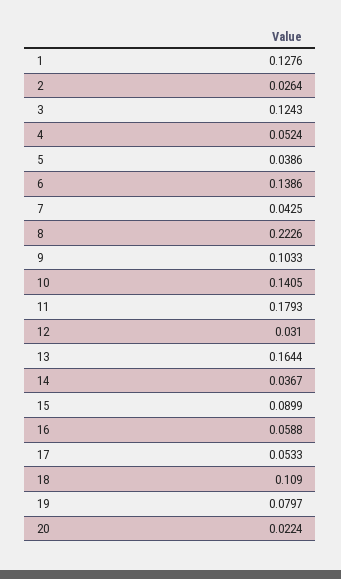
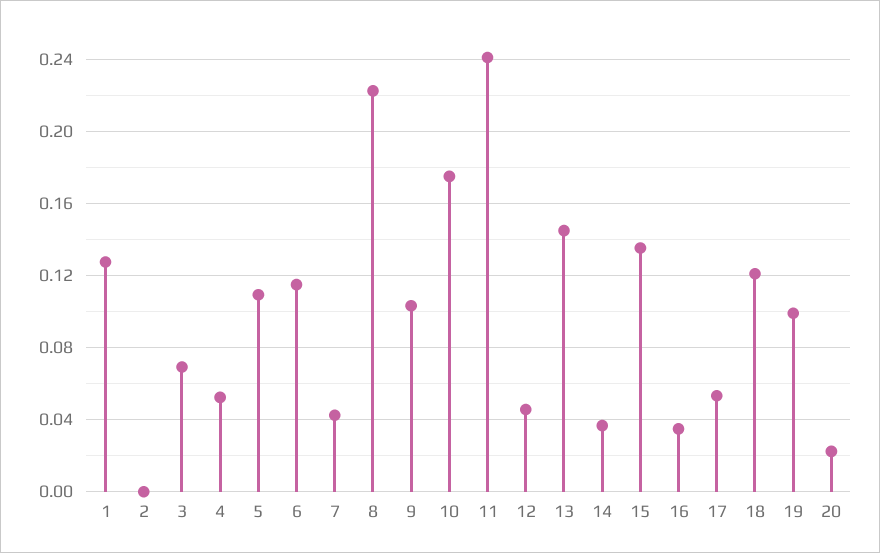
  {
    "1": 0.1276,
-   "2": 0.0264,
+   "2": 0,
-   "3": 0.1243,
+   "3": 0.07,
    "4": 0.0524,
-   "5": 0.0386,
+   "5": 0.11,
-   "6": 0.1386,
+   "6": 0.115,
    "7": 0.0425,
    "8": 0.2226,
    "9": 0.1033,
-   "10": 0.1405,
+   "10": 0.175,
-   "11": 0.1793,
+   "11": 0.24,
-   "12": 0.031,
+   "12": 0.045,
-   "13": 0.1644,
+   "13": 0.145,
    "14": 0.0367,
-   "15": 0.0899,
+   "15": 0.135,
-   "16": 0.0588,
+   "16": 0.035,
    "17": 0.0533,
-   "18": 0.109,
+   "18": 0.12,
-   "19": 0.0797,
+   "19": 0.1,
    "20": 0.0224
  }

